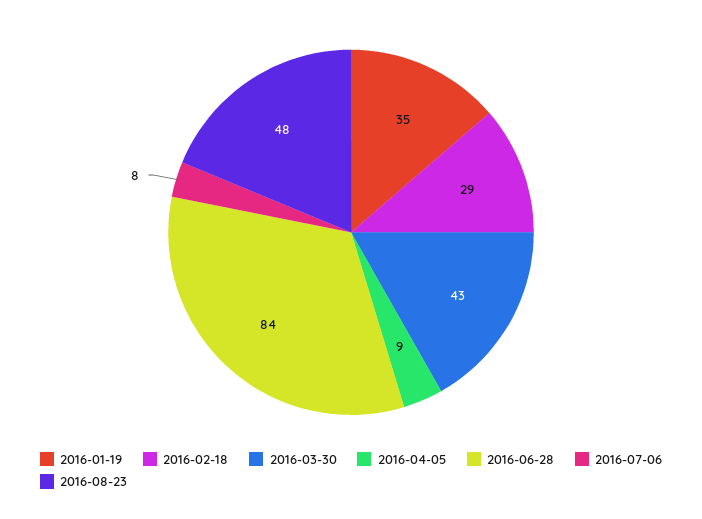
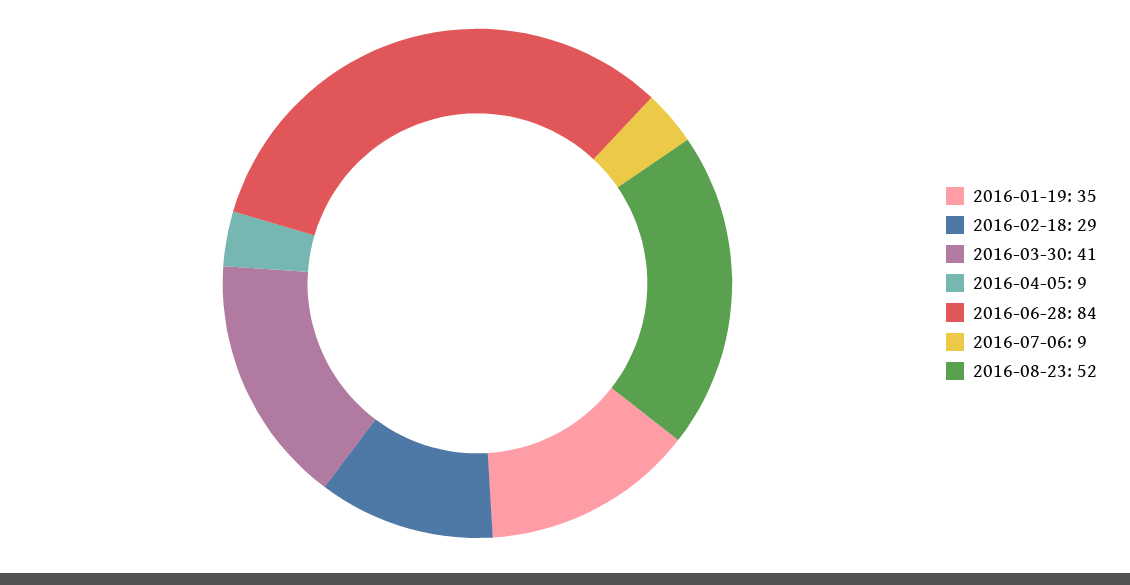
  {
    "2016-01-19": 35,
    "2016-02-18": 29,
-   "2016-03-30": 43,
+   "2016-03-30": 41,
    "2016-04-05": 9,
    "2016-06-28": 84,
-   "2016-07-06": 8,
+   "2016-07-06": 9,
-   "2016-08-23": 48
+   "2016-08-23": 52
  }

